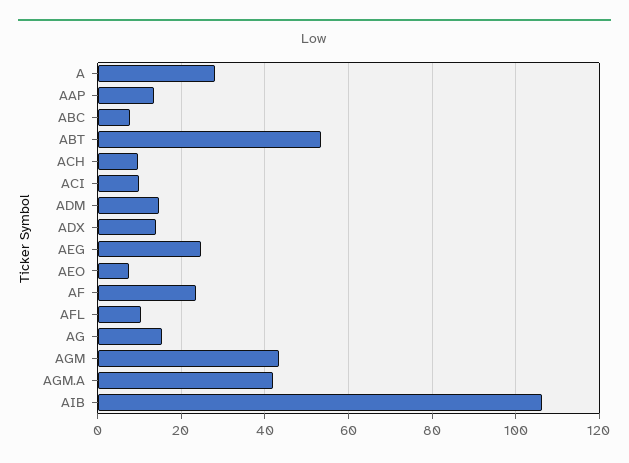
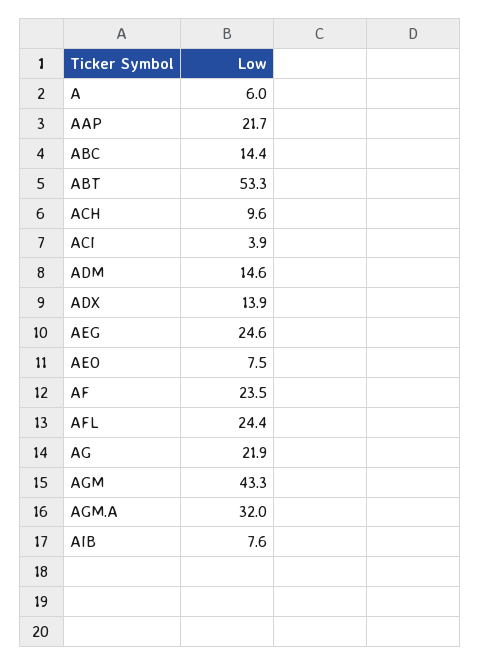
  {
-   "A": 28,
+   "A": 6,
-   "AAP": 14,
+   "AAP": 21.7,
-   "ABC": 8,
+   "ABC": 14.4,
    "ABT": 53.3,
    "ACH": 9.6,
-   "ACI": 10,
+   "ACI": 3.9,
    "ADM": 14.6,
    "ADX": 13.9,
    "AEG": 24.6,
    "AEO": 7.5,
    "AF": 23.5,
-   "AFL": 10,
+   "AFL": 24.4,
-   "AG": 16,
+   "AG": 21.9,
    "AGM": 43.3,
-   "AGM.A": 42,
+   "AGM.A": 32,
-   "AIB": 106
+   "AIB": 7.6
  }

